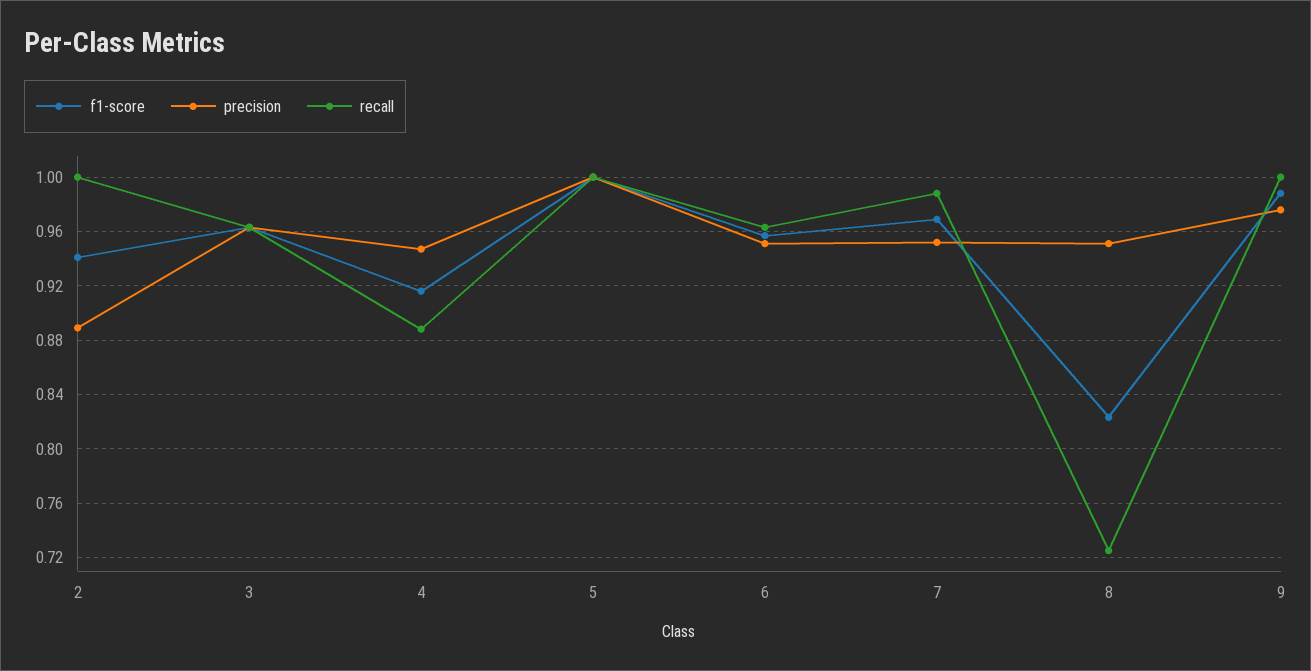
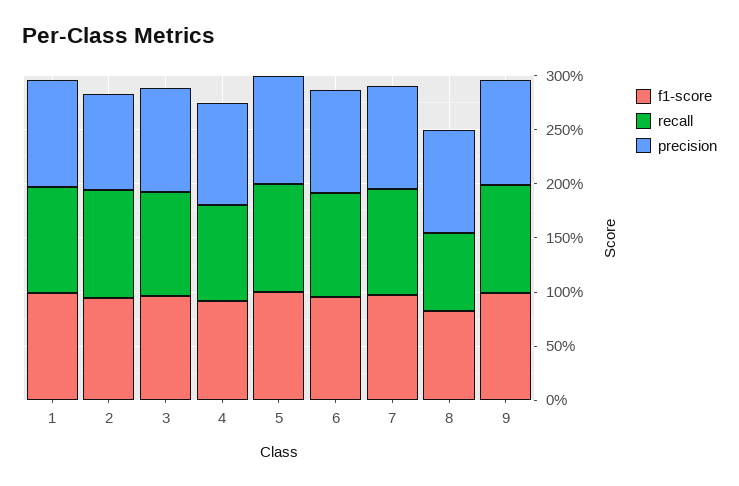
  {
    "f1-score": {
      "2": 0.94,
      "3": 0.965,
      "4": 0.915,
      "5": 1,
      "6": 0.955,
      "7": 0.97,
      "8": 0.825,
-     "9": 0.99
+     "9": 0.99,
+     "1": 1
    },
    "precision": {
      "2": 0.89,
      "3": 0.965,
      "4": 0.945,
      "5": 1,
      "6": 0.95,
      "7": 0.95,
      "8": 0.95,
-     "9": 0.975
+     "9": 0.975,
+     "1": 1
    },
    "recall": {
      "2": 1,
      "3": 0.965,
      "4": 0.89,
      "5": 1,
      "6": 0.965,
      "7": 0.99,
      "8": 0.725,
-     "9": 1
+     "9": 1,
+     "1": 1
    }
  }

